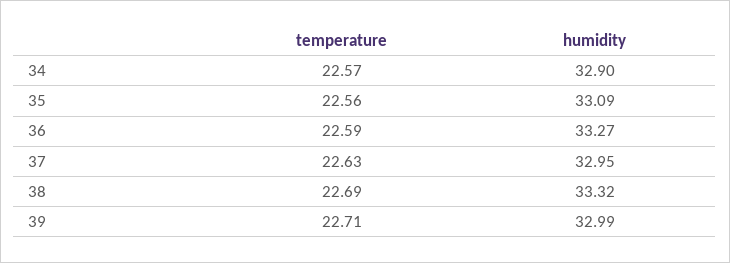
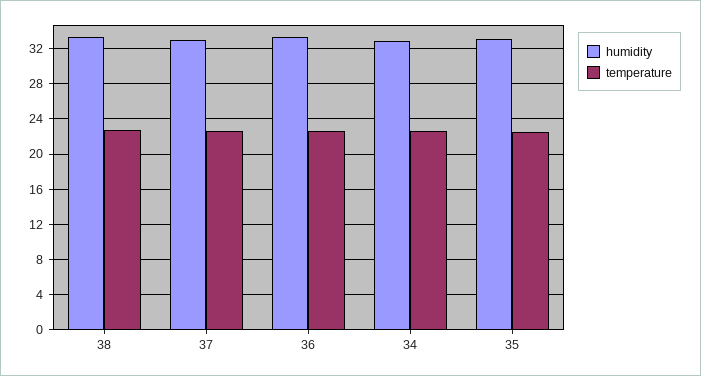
  {
    "temperature": {
      "34": 22.57,
      "35": 22.56,
      "36": 22.59,
      "37": 22.63,
-     "38": 22.69,
+     "38": 22.69
-     "39": 22.71
    },
    "humidity": {
      "34": 32.9,
      "35": 33.09,
      "36": 33.27,
      "37": 32.95,
-     "38": 33.32,
+     "38": 33.32
-     "39": 32.99
    }
  }

